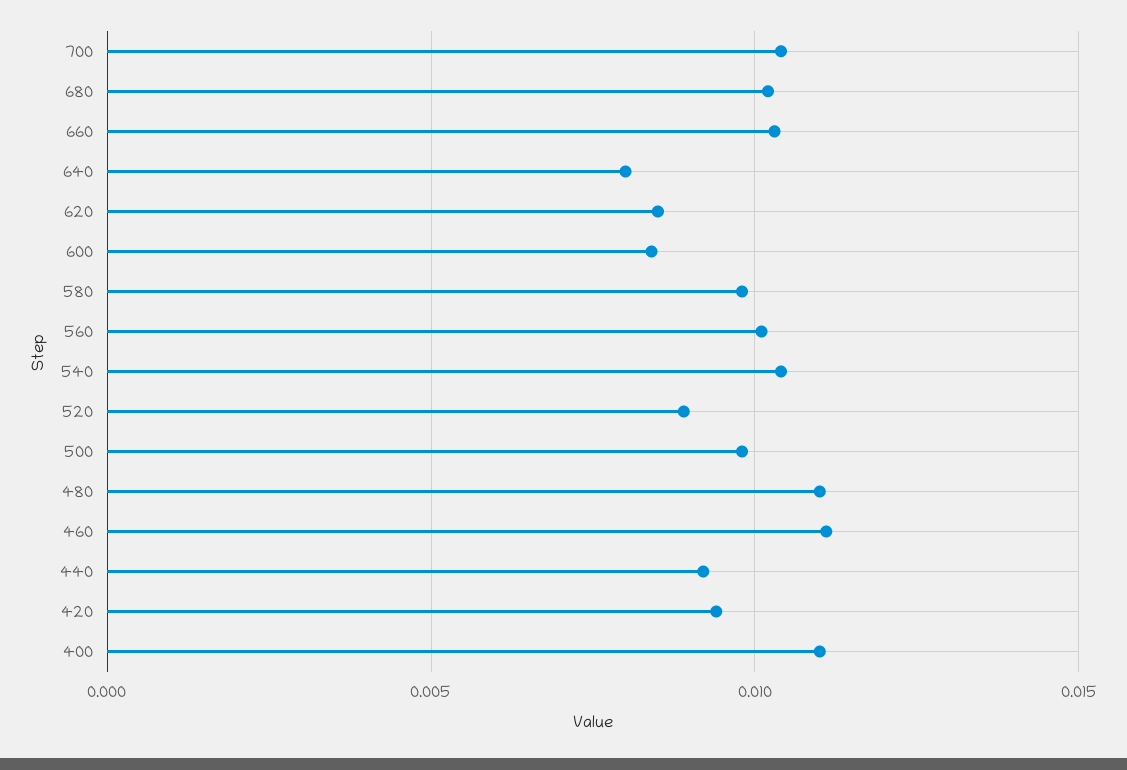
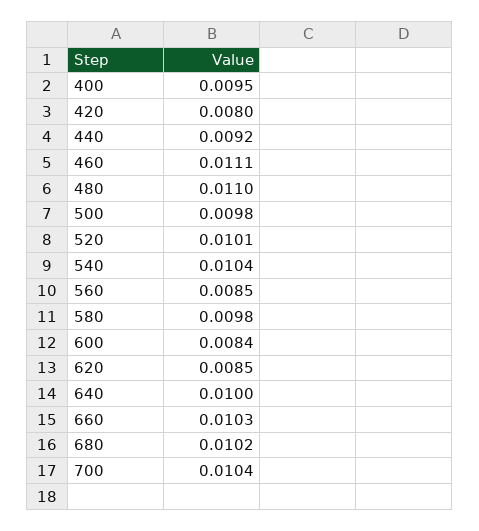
  {
    "700": 0.0104,
    "680": 0.0102,
    "660": 0.0103,
-   "640": 0.008,
+   "640": 0.01,
    "620": 0.0085,
    "600": 0.0084,
    "580": 0.0098,
-   "560": 0.01,
+   "560": 0.0085,
    "540": 0.0104,
-   "520": 0.009,
+   "520": 0.0101,
    "500": 0.0098,
    "480": 0.011,
    "460": 0.0111,
    "440": 0.0092,
-   "420": 0.0095,
+   "420": 0.008,
-   "400": 0.011
+   "400": 0.0095
  }

